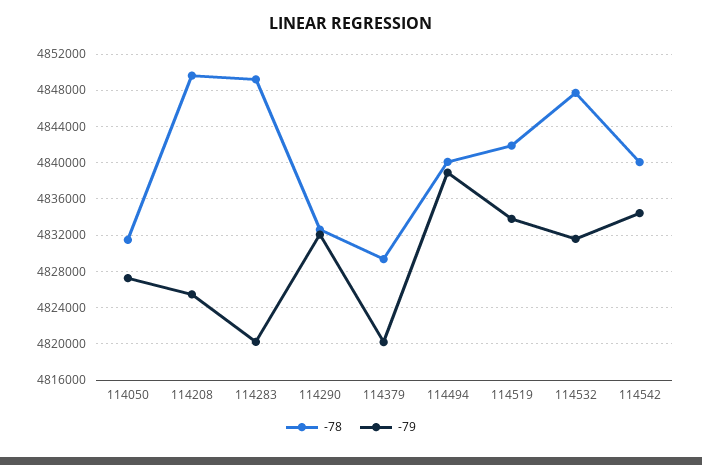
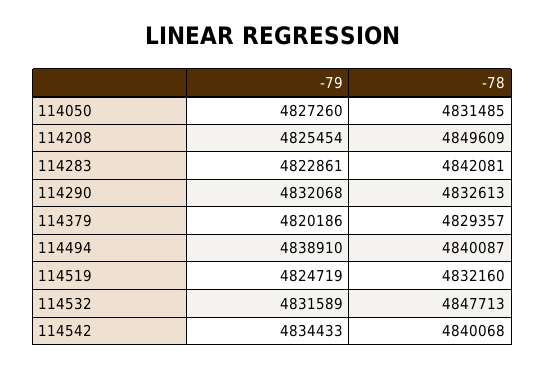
  {
    "-78": {
      "114050": 4831485,
      "114208": 4849609,
-     "114283": 4849000,
+     "114283": 4842081,
      "114290": 4832613,
      "114379": 4829357,
      "114494": 4840087,
-     "114519": 4842000,
+     "114519": 4832160,
      "114532": 4847713,
      "114542": 4840068
    },
    "-79": {
      "114050": 4827260,
      "114208": 4825454,
-     "114283": 4820000,
+     "114283": 4822861,
      "114290": 4832068,
      "114379": 4820186,
      "114494": 4838910,
-     "114519": 4834000,
+     "114519": 4824719,
      "114532": 4831589,
      "114542": 4834433
    }
  }

